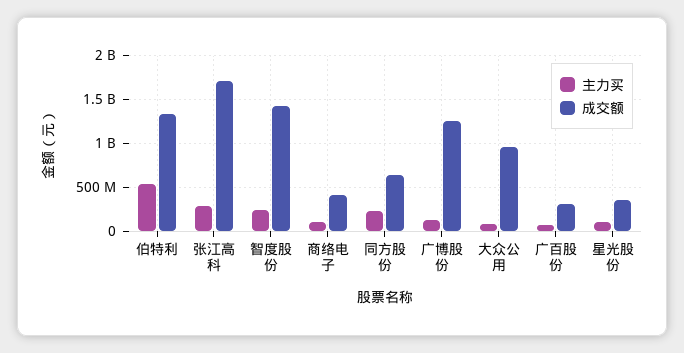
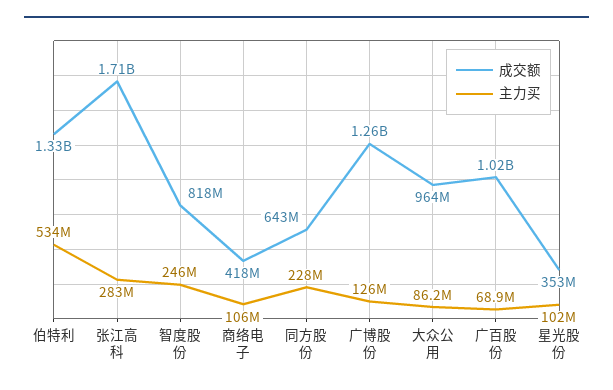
  {
    "主力买": {
      "伯特利": 534000000,
      "张江高科": 283000000,
      "智度股份": 246000000,
      "商络电子": 106000000,
      "同方股份": 228000000,
      "广博股份": 126000000,
      "大众公用": 86200000,
      "广百股份": 68900000,
      "星光股份": 102000000
    },
    "成交额": {
      "伯特利": 1330000000,
      "张江高科": 1710000000,
-     "智度股份": 1400000000,
+     "智度股份": 818000000,
      "商络电子": 418000000,
      "同方股份": 643000000,
      "广博股份": 1260000000,
      "大众公用": 964000000,
-     "广百股份": 300000000,
+     "广百股份": 1020000000,
      "星光股份": 353000000
    }
  }

